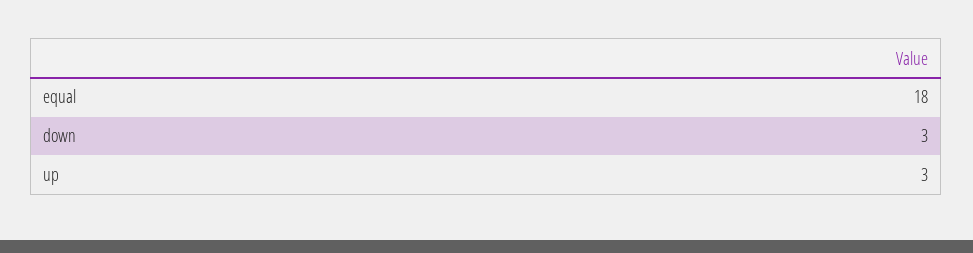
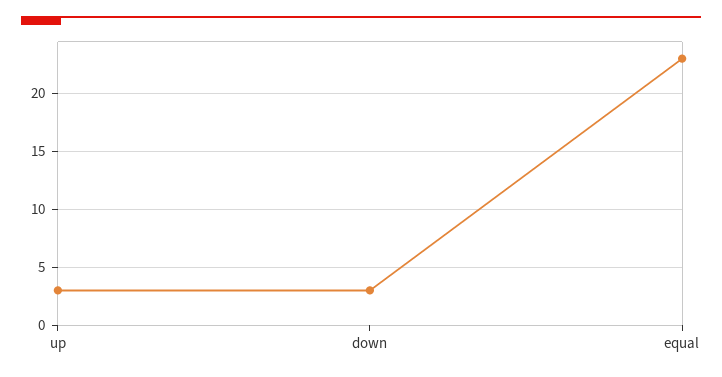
  {
-   "equal": 18,
+   "equal": 23,
    "down": 3,
    "up": 3
  }

